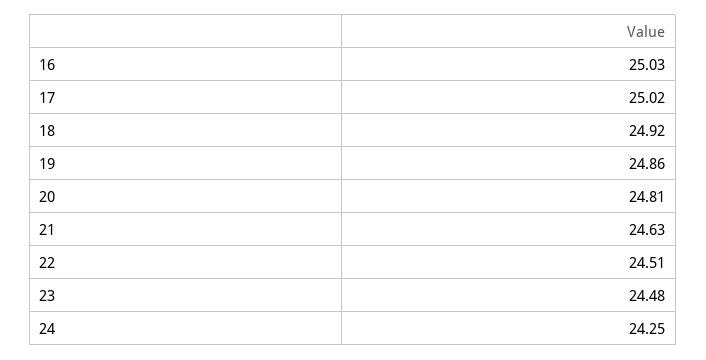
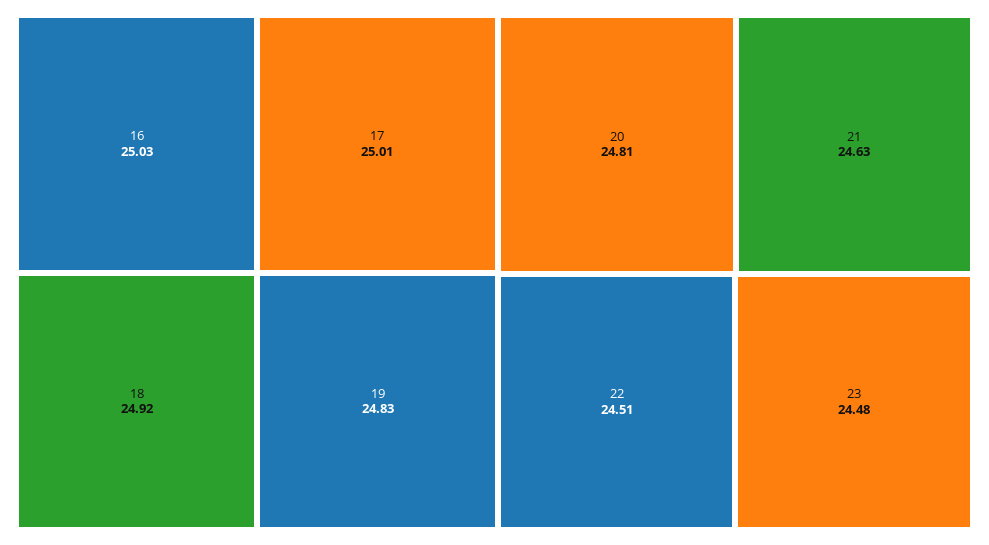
  {
    "16": 25.03,
-   "17": 25.02,
+   "17": 25.01,
    "18": 24.92,
-   "19": 24.86,
+   "19": 24.83,
    "20": 24.81,
    "21": 24.63,
    "22": 24.51,
-   "23": 24.48,
+   "23": 24.48
-   "24": 24.25
  }

